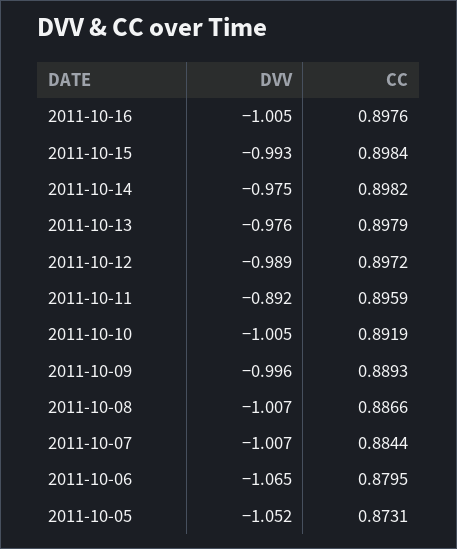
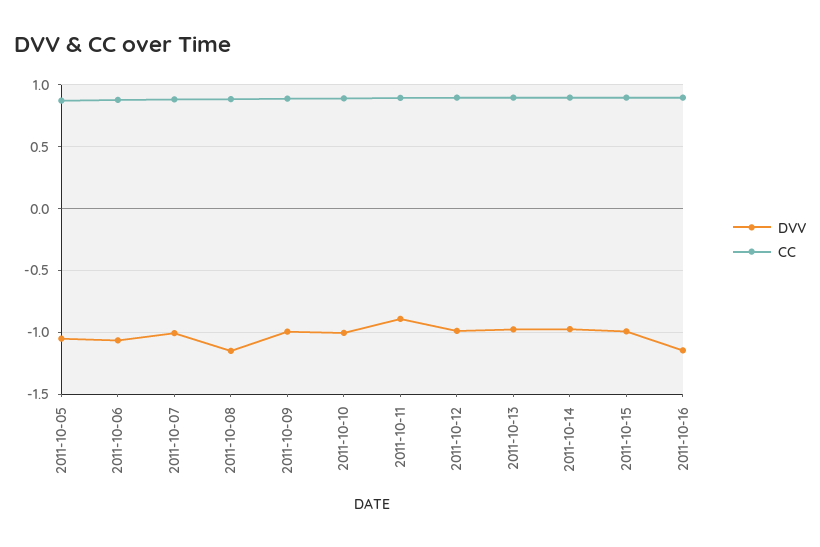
  {
    "DVV": {
-     "2011-10-16": -1.005,
+     "2011-10-16": -1.15,
      "2011-10-15": -0.993,
      "2011-10-14": -0.975,
      "2011-10-13": -0.976,
      "2011-10-12": -0.989,
      "2011-10-11": -0.892,
      "2011-10-10": -1.005,
      "2011-10-09": -0.996,
-     "2011-10-08": -1.007,
+     "2011-10-08": -1.15,
      "2011-10-07": -1.007,
      "2011-10-06": -1.065,
      "2011-10-05": -1.052
    },
    "CC": {
      "2011-10-16": 0.8976,
      "2011-10-15": 0.8984,
      "2011-10-14": 0.8982,
      "2011-10-13": 0.8979,
      "2011-10-12": 0.8972,
      "2011-10-11": 0.8959,
      "2011-10-10": 0.8919,
      "2011-10-09": 0.8893,
      "2011-10-08": 0.8866,
      "2011-10-07": 0.8844,
      "2011-10-06": 0.8795,
      "2011-10-05": 0.8731
    }
  }

